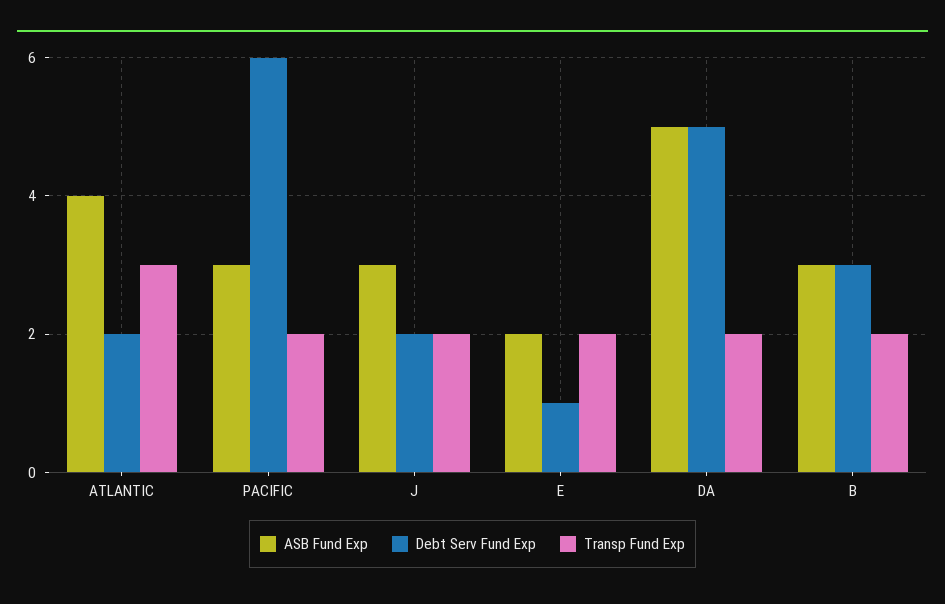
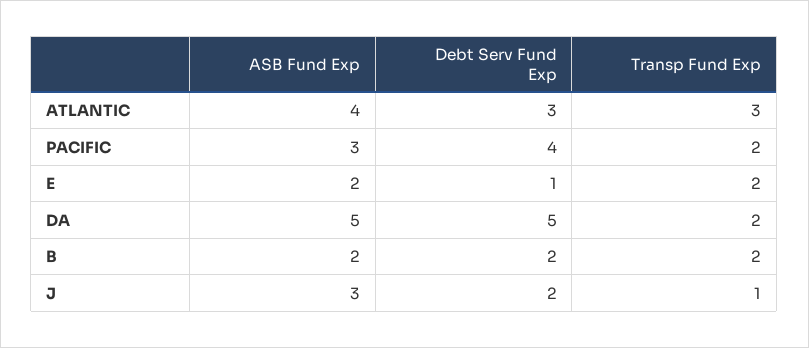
  {
    "ASB Fund Exp": {
      "ATLANTIC": 4,
      "PACIFIC": 3,
      "J": 3,
      "E": 2,
      "DA": 5,
-     "B": 3
+     "B": 2
    },
    "Debt Serv Fund Exp": {
-     "ATLANTIC": 2,
+     "ATLANTIC": 3,
-     "PACIFIC": 6,
+     "PACIFIC": 4,
      "J": 2,
      "E": 1,
      "DA": 5,
-     "B": 3
+     "B": 2
    },
    "Transp Fund Exp": {
      "ATLANTIC": 3,
      "PACIFIC": 2,
-     "J": 2,
+     "J": 1,
      "E": 2,
      "DA": 2,
      "B": 2
    }
  }

